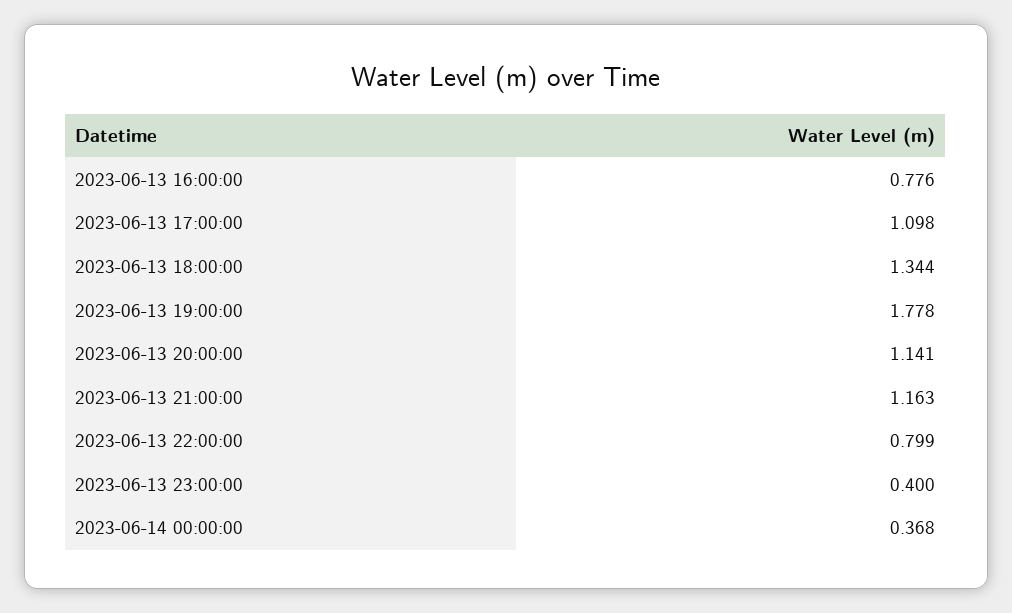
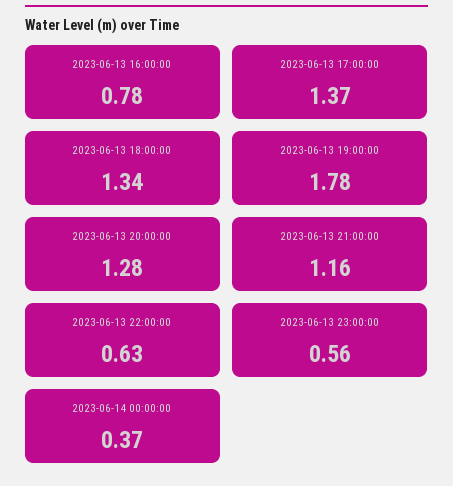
  {
    "2023-06-13 16:00:00": 0.776,
-   "2023-06-13 17:00:00": 1.098,
+   "2023-06-13 17:00:00": 1.37,
    "2023-06-13 18:00:00": 1.344,
    "2023-06-13 19:00:00": 1.778,
-   "2023-06-13 20:00:00": 1.141,
+   "2023-06-13 20:00:00": 1.28,
    "2023-06-13 21:00:00": 1.163,
-   "2023-06-13 22:00:00": 0.799,
+   "2023-06-13 22:00:00": 0.63,
-   "2023-06-13 23:00:00": 0.4,
+   "2023-06-13 23:00:00": 0.56,
    "2023-06-14 00:00:00": 0.368
  }

